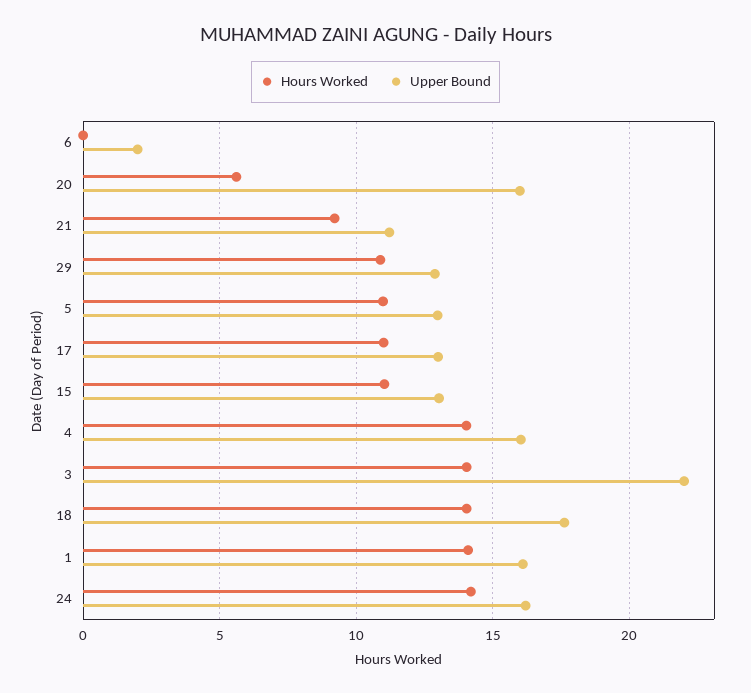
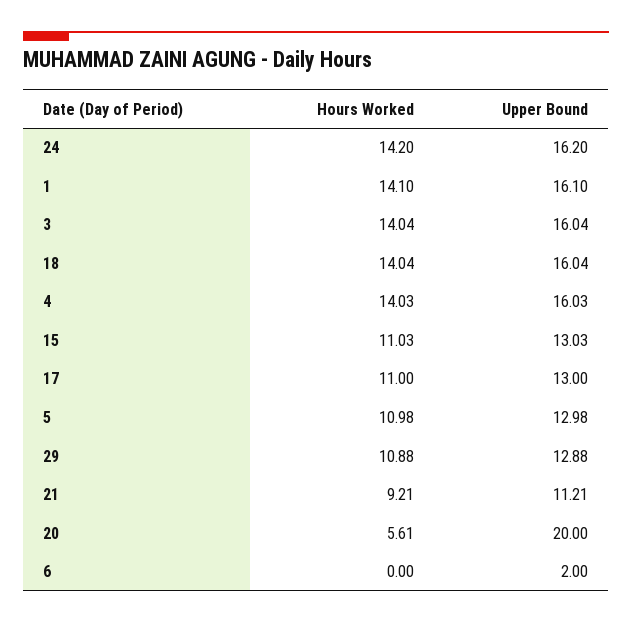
  {
    "Hours Worked": {
      "6": 0,
      "20": 5.61,
      "21": 9.21,
      "29": 10.88,
      "5": 10.98,
      "17": 11,
      "15": 11.03,
      "4": 14.03,
      "3": 14.04,
      "18": 14.04,
      "1": 14.1,
      "24": 14.2
    },
    "Upper Bound": {
      "6": 2,
-     "20": 16,
+     "20": 20,
      "21": 11.21,
      "29": 12.88,
      "5": 12.98,
      "17": 13,
      "15": 13.03,
      "4": 16.03,
-     "3": 22,
+     "3": 16.04,
-     "18": 17.5,
+     "18": 16.04,
      "1": 16.1,
      "24": 16.2
    }
  }

